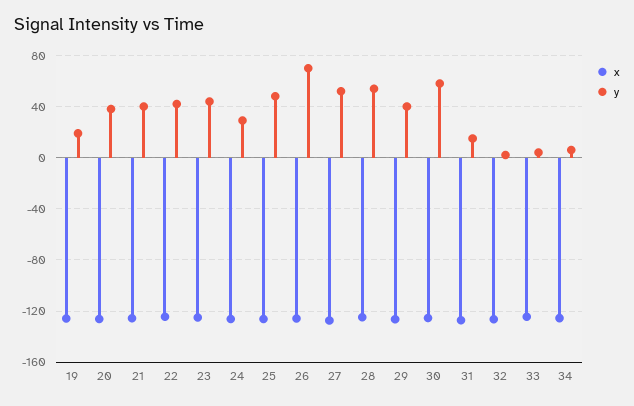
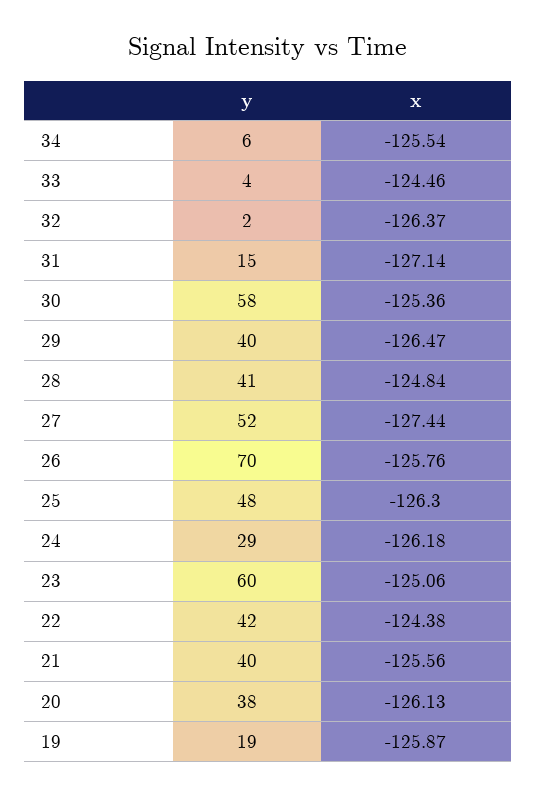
  {
    "x": {
      "19": -125.87,
      "20": -126.13,
      "21": -125.56,
      "22": -124.38,
      "23": -125.06,
      "24": -126.18,
      "25": -126.3,
      "26": -125.76,
      "27": -127.44,
      "28": -124.84,
      "29": -126.47,
      "30": -125.36,
      "31": -127.14,
      "32": -126.37,
      "33": -124.46,
      "34": -125.54
    },
    "y": {
      "19": 19,
      "20": 38,
      "21": 40,
      "22": 42,
-     "23": 45,
+     "23": 60,
      "24": 29,
      "25": 48,
      "26": 70,
      "27": 52,
-     "28": 55,
+     "28": 41,
      "29": 40,
      "30": 58,
      "31": 15,
      "32": 2,
      "33": 4,
      "34": 6
    }
  }

